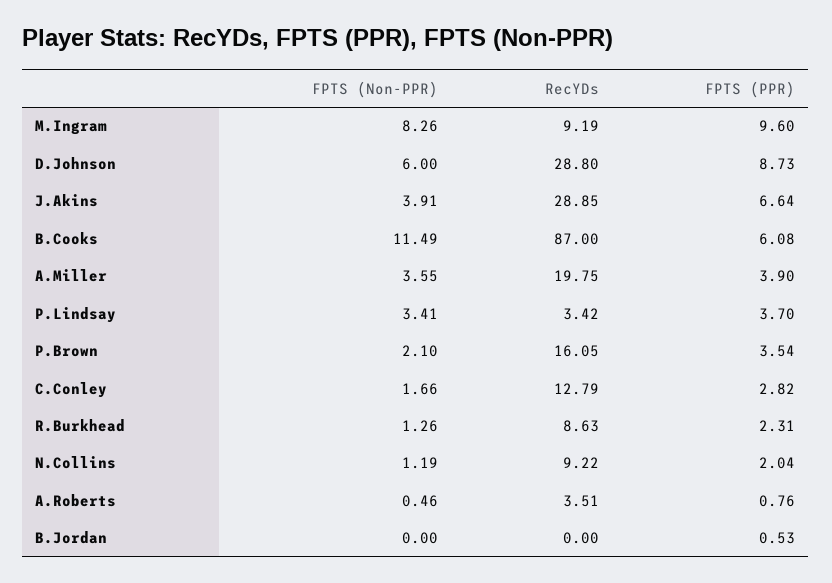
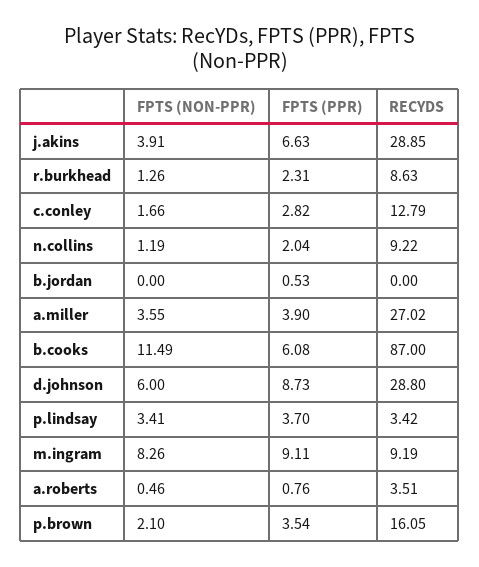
  {
    "FPTS (Non-PPR)": {
      "M.Ingram": 8.26,
      "D.Johnson": 6,
      "J.Akins": 3.91,
      "B.Cooks": 11.49,
      "A.Miller": 3.55,
      "P.Lindsay": 3.41,
      "P.Brown": 2.1,
      "C.Conley": 1.66,
      "R.Burkhead": 1.26,
      "N.Collins": 1.19,
      "A.Roberts": 0.46,
      "B.Jordan": 0
    },
    "RecYDs": {
      "M.Ingram": 9.19,
      "D.Johnson": 28.8,
      "J.Akins": 28.85,
      "B.Cooks": 87,
-     "A.Miller": 19.75,
+     "A.Miller": 27.02,
      "P.Lindsay": 3.42,
      "P.Brown": 16.05,
      "C.Conley": 12.79,
      "R.Burkhead": 8.63,
      "N.Collins": 9.22,
      "A.Roberts": 3.51,
      "B.Jordan": 0
    },
    "FPTS (PPR)": {
-     "M.Ingram": 9.6,
+     "M.Ingram": 9.11,
      "D.Johnson": 8.73,
-     "J.Akins": 6.64,
+     "J.Akins": 6.63,
      "B.Cooks": 6.08,
      "A.Miller": 3.9,
      "P.Lindsay": 3.7,
      "P.Brown": 3.54,
      "C.Conley": 2.82,
      "R.Burkhead": 2.31,
      "N.Collins": 2.04,
      "A.Roberts": 0.76,
      "B.Jordan": 0.53
    }
  }

